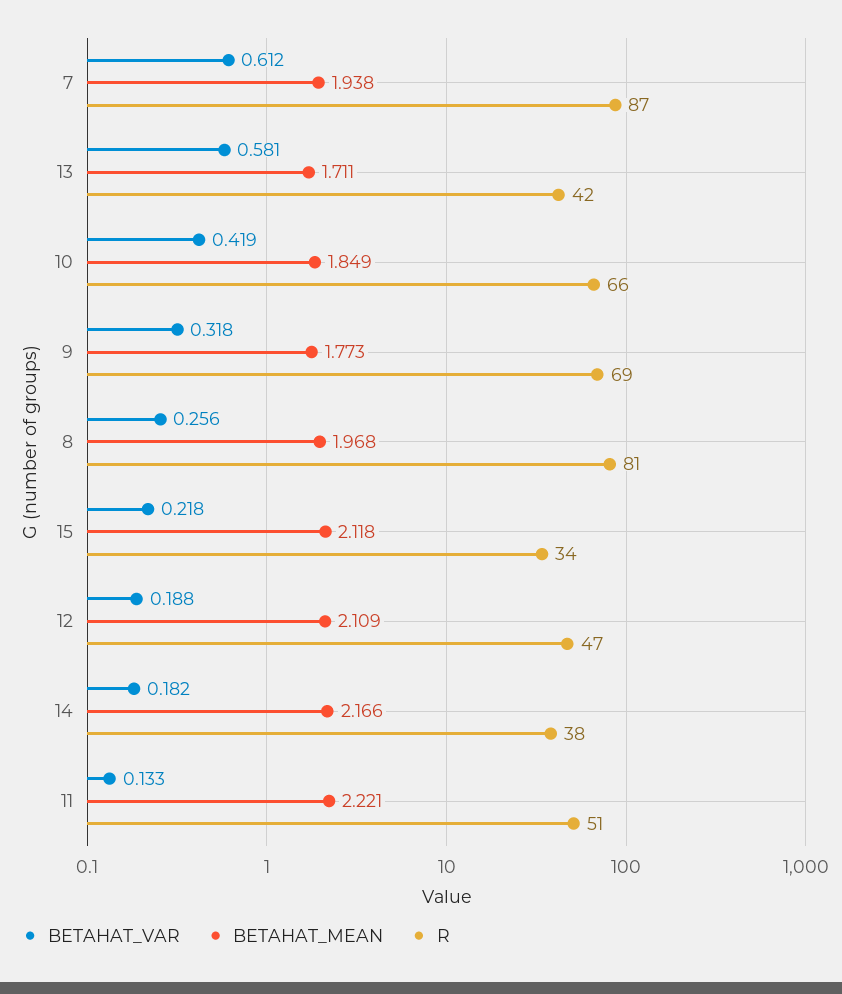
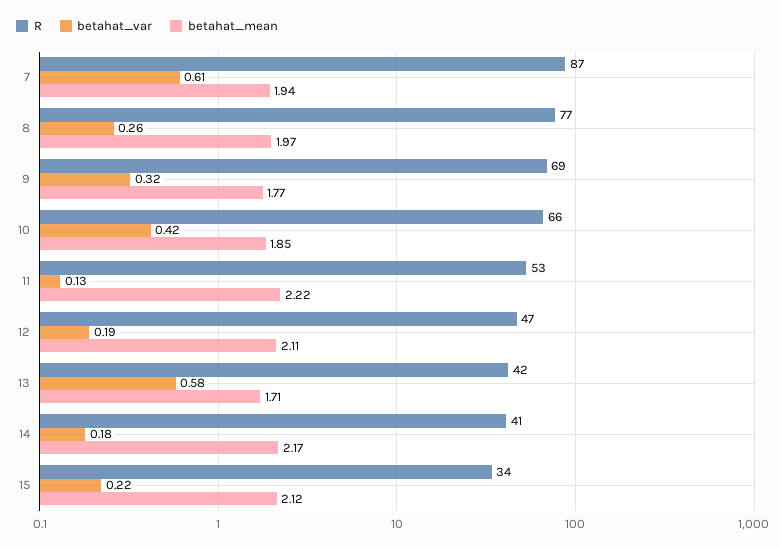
  {
    "BETAHAT_VAR": {
      "7": 0.612,
      "13": 0.581,
      "10": 0.419,
      "9": 0.318,
      "8": 0.256,
      "15": 0.218,
      "12": 0.188,
      "14": 0.182,
      "11": 0.133
    },
    "BETAHAT_MEAN": {
      "7": 1.938,
      "13": 1.711,
      "10": 1.849,
      "9": 1.773,
      "8": 1.968,
      "15": 2.118,
      "12": 2.109,
      "14": 2.166,
      "11": 2.221
    },
    "R": {
      "7": 87,
      "13": 42,
      "10": 66,
      "9": 69,
-     "8": 81,
+     "8": 77,
      "15": 34,
      "12": 47,
-     "14": 38,
+     "14": 41,
-     "11": 51
+     "11": 53
    }
  }

